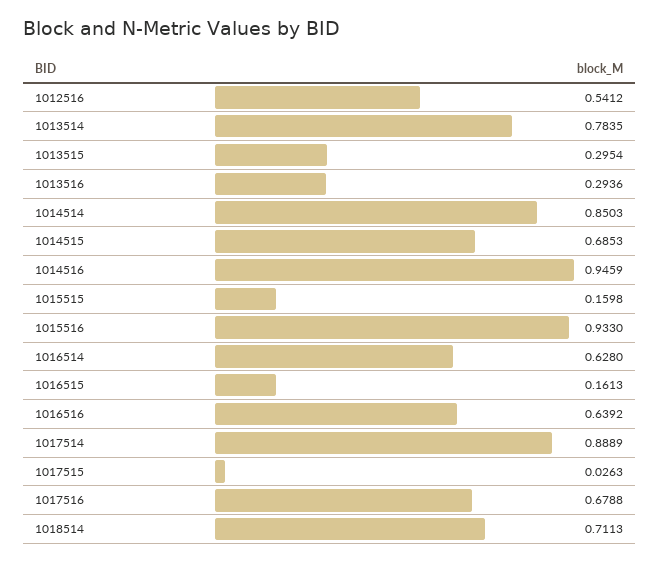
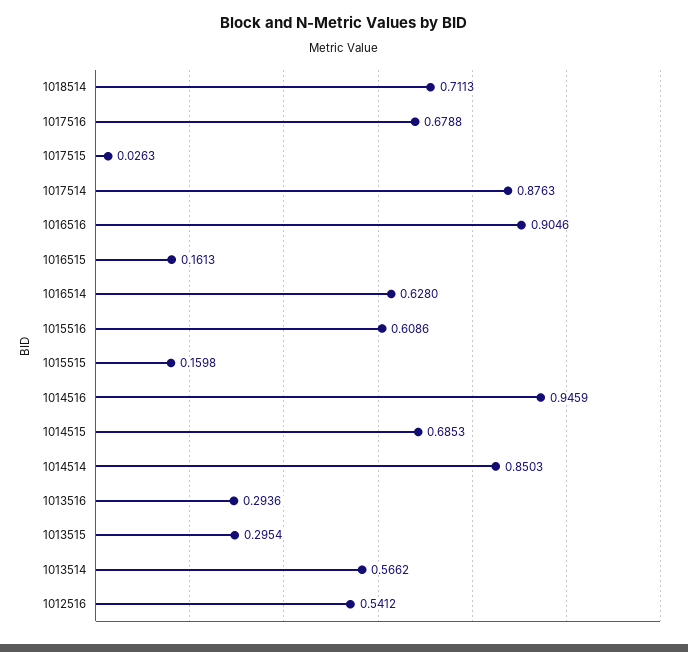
  {
    "1012516": 0.5412,
-   "1013514": 0.7835,
+   "1013514": 0.5662,
    "1013515": 0.2954,
    "1013516": 0.2936,
    "1014514": 0.8503,
    "1014515": 0.6853,
    "1014516": 0.9459,
    "1015515": 0.1598,
-   "1015516": 0.933,
+   "1015516": 0.6086,
    "1016514": 0.628,
    "1016515": 0.1613,
-   "1016516": 0.6392,
+   "1016516": 0.9046,
-   "1017514": 0.8889,
+   "1017514": 0.8763,
    "1017515": 0.0263,
    "1017516": 0.6788,
    "1018514": 0.7113
  }

